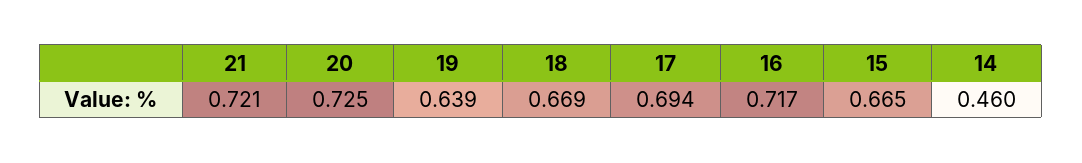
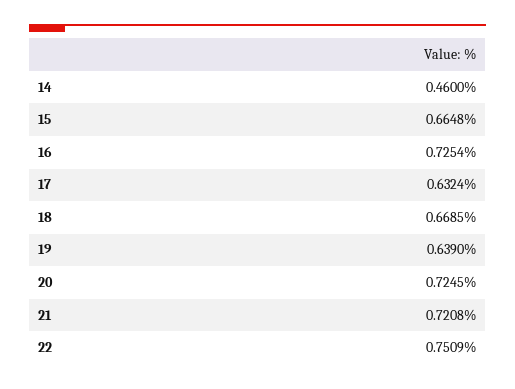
  {
    "21": 0.7208,
    "20": 0.7245,
    "19": 0.639,
    "18": 0.6685,
-   "17": 0.694,
+   "17": 0.6324,
-   "16": 0.717,
+   "16": 0.7254,
    "15": 0.6648,
-   "14": 0.46
+   "14": 0.46,
+   "22": 0.7509
  }

